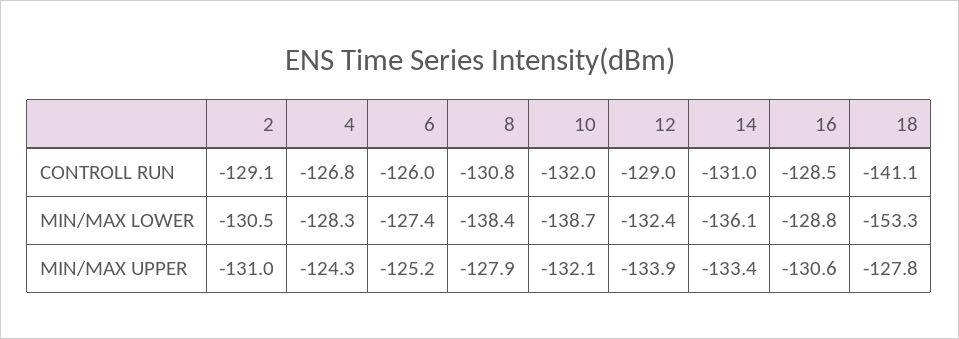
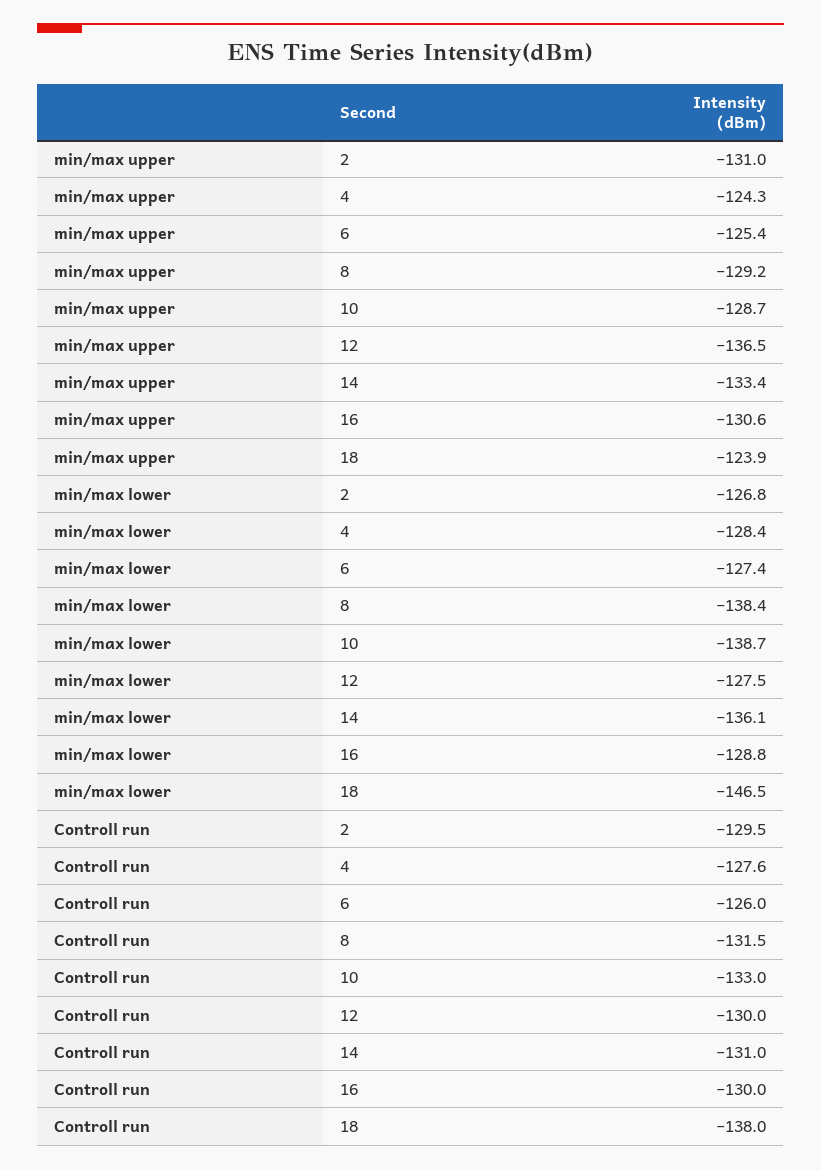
  {
    "2": {
-     "CONTROLL RUN": -129.1,
+     "CONTROLL RUN": -129.5,
-     "MIN/MAX LOWER": -130.5,
+     "MIN/MAX LOWER": -126.8,
      "MIN/MAX UPPER": -131
    },
    "4": {
-     "CONTROLL RUN": -126.8,
+     "CONTROLL RUN": -127.6,
-     "MIN/MAX LOWER": -128.3,
+     "MIN/MAX LOWER": -128.4,
      "MIN/MAX UPPER": -124.3
    },
    "6": {
      "CONTROLL RUN": -126,
      "MIN/MAX LOWER": -127.4,
-     "MIN/MAX UPPER": -125.2
+     "MIN/MAX UPPER": -125.4
    },
    "8": {
-     "CONTROLL RUN": -130.8,
+     "CONTROLL RUN": -131.5,
      "MIN/MAX LOWER": -138.4,
-     "MIN/MAX UPPER": -127.9
+     "MIN/MAX UPPER": -129.2
    },
    "10": {
-     "CONTROLL RUN": -132,
+     "CONTROLL RUN": -133,
      "MIN/MAX LOWER": -138.7,
-     "MIN/MAX UPPER": -132.1
+     "MIN/MAX UPPER": -128.7
    },
    "12": {
-     "CONTROLL RUN": -129,
+     "CONTROLL RUN": -130,
-     "MIN/MAX LOWER": -132.4,
+     "MIN/MAX LOWER": -127.5,
-     "MIN/MAX UPPER": -133.9
+     "MIN/MAX UPPER": -136.5
    },
    "14": {
      "CONTROLL RUN": -131,
      "MIN/MAX LOWER": -136.1,
      "MIN/MAX UPPER": -133.4
    },
    "16": {
-     "CONTROLL RUN": -128.5,
+     "CONTROLL RUN": -130,
      "MIN/MAX LOWER": -128.8,
      "MIN/MAX UPPER": -130.6
    },
    "18": {
-     "CONTROLL RUN": -141.1,
+     "CONTROLL RUN": -138,
-     "MIN/MAX LOWER": -153.3,
+     "MIN/MAX LOWER": -146.5,
-     "MIN/MAX UPPER": -127.8
+     "MIN/MAX UPPER": -123.9
    }
  }

